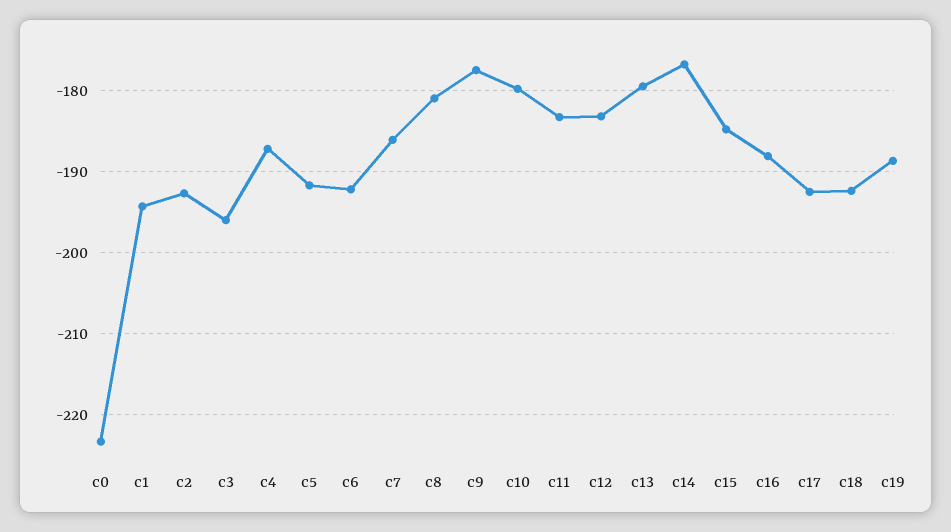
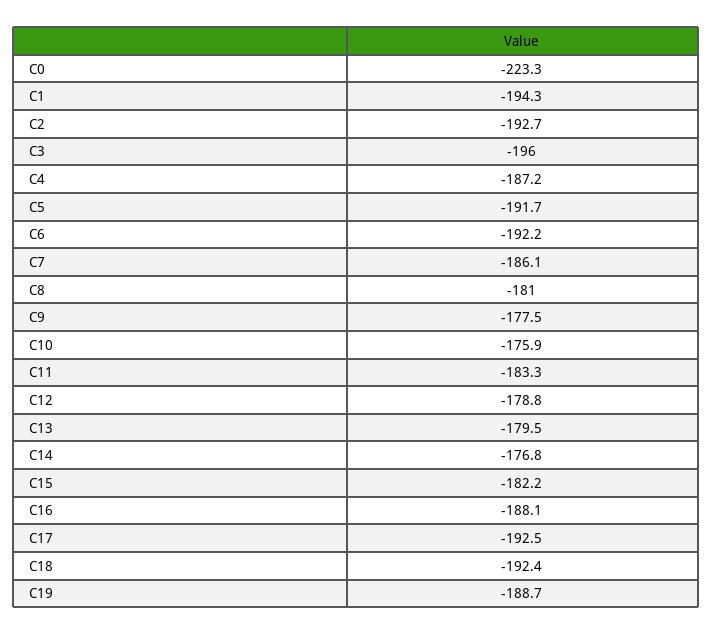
  {
    "c0": -223.3,
    "c1": -194.3,
    "c2": -192.7,
    "c3": -196,
    "c4": -187.2,
    "c5": -191.7,
    "c6": -192.2,
    "c7": -186.1,
    "c8": -181,
    "c9": -177.5,
-   "c10": -180,
+   "c10": -175.9,
    "c11": -183.3,
-   "c12": -183,
+   "c12": -178.8,
    "c13": -179.5,
    "c14": -176.8,
-   "c15": -185,
+   "c15": -182.2,
    "c16": -188.1,
    "c17": -192.5,
    "c18": -192.4,
    "c19": -188.7
  }

